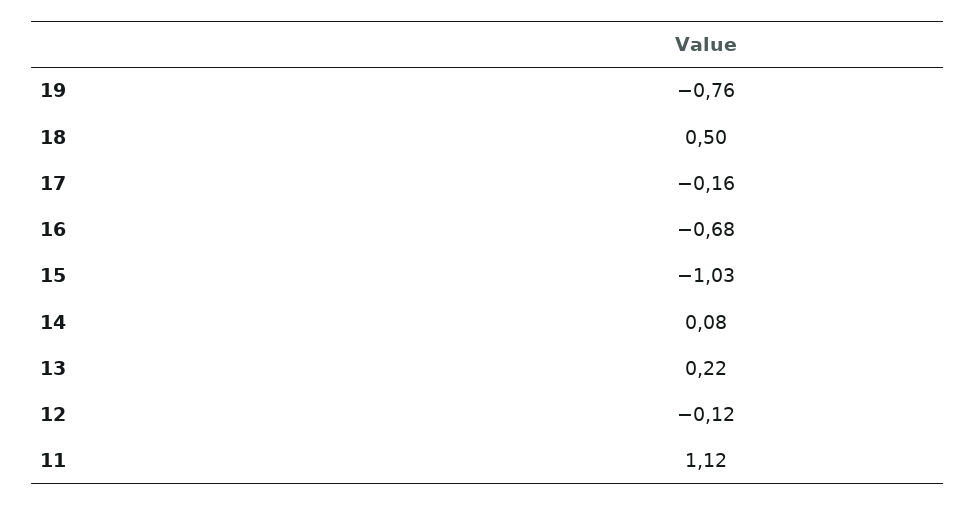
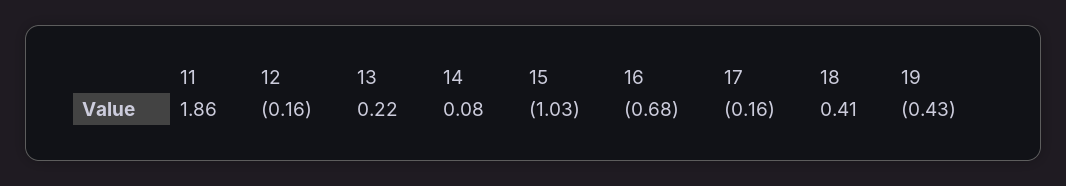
  {
-   "19": -0.76,
+   "19": -0.43,
-   "18": 0.5,
+   "18": 0.41,
    "17": -0.16,
    "16": -0.68,
    "15": -1.03,
    "14": 0.08,
    "13": 0.22,
-   "12": -0.12,
+   "12": -0.16,
-   "11": 1.12
+   "11": 1.86
  }

